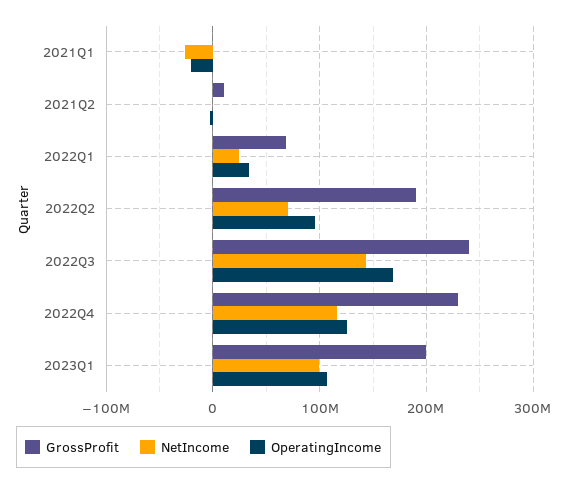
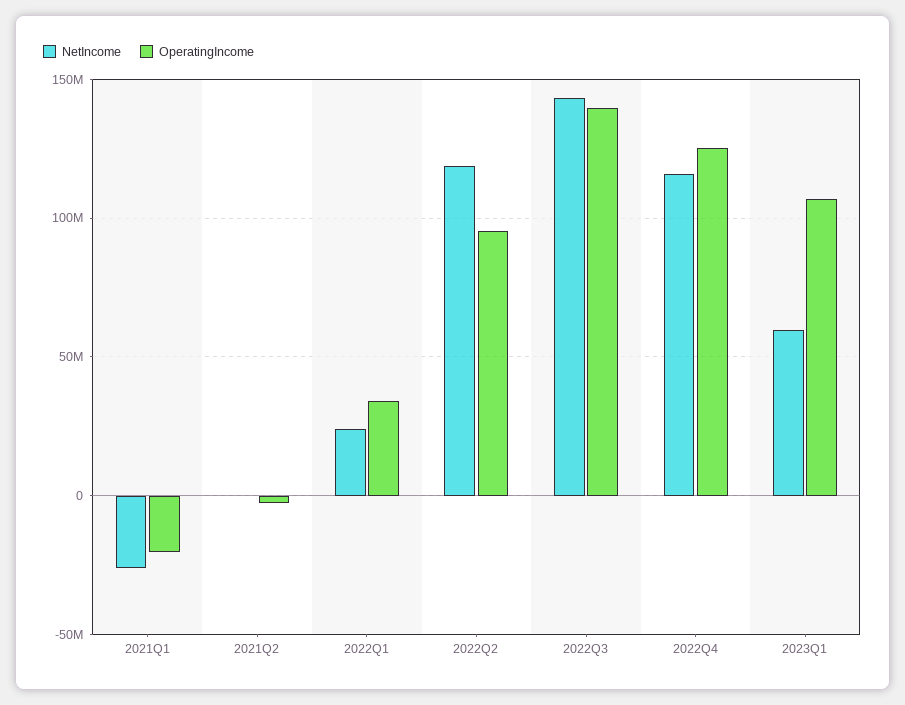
  {
-   "GrossProfit": {
-     "2021Q1": 0,
-     "2021Q2": 10000000,
-     "2022Q1": 70000000,
-     "2022Q2": 190000000,
-     "2022Q3": 240000000,
-     "2022Q4": 230000000,
-     "2023Q1": 200000000
-   },
    "NetIncome": {
      "2021Q1": -25000000,
      "2021Q2": 0,
      "2022Q1": 25000000,
-     "2022Q2": 70000000,
+     "2022Q2": 120000000,
      "2022Q3": 145000000,
      "2022Q4": 115000000,
-     "2023Q1": 100000000
+     "2023Q1": 60000000
    },
    "OperatingIncome": {
      "2021Q1": -20000000,
      "2021Q2": -5000000,
      "2022Q1": 35000000,
      "2022Q2": 95000000,
-     "2022Q3": 170000000,
+     "2022Q3": 140000000,
      "2022Q4": 125000000,
      "2023Q1": 105000000
    }
  }

